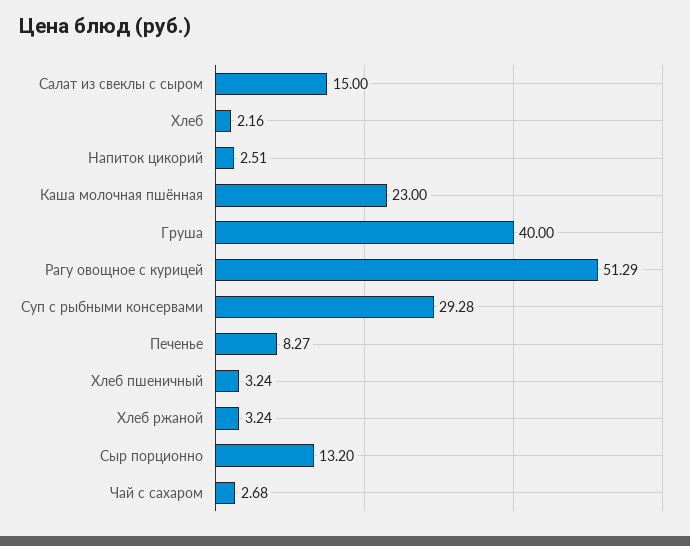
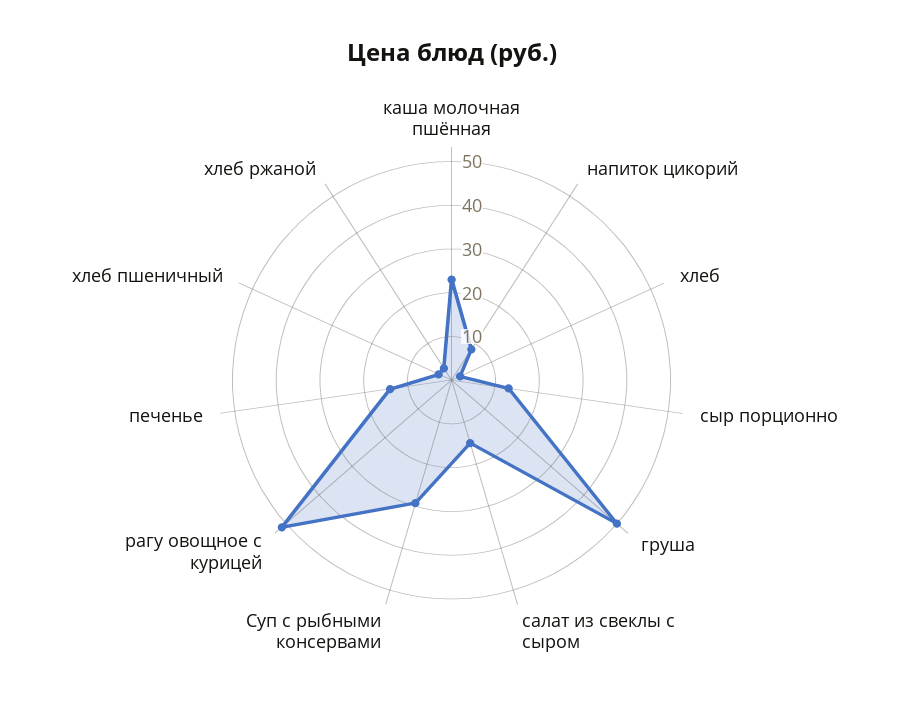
  {
    "Салат из свеклы с сыром": 15,
    "Хлеб": 2.16,
-   "Напиток цикорий": 2.51,
+   "Напиток цикорий": 8,
    "Каша молочная пшённая": 23,
-   "Груша": 40,
+   "Груша": 50,
    "Рагу овощное с курицей": 51.29,
    "Суп с рыбными консервами": 29.28,
-   "Печенье": 8.27,
+   "Печенье": 14,
    "Хлеб пшеничный": 3.24,
    "Хлеб ржаной": 3.24,
-   "Сыр порционно": 13.2,
+   "Сыр порционно": 13.2
-   "Чай с сахаром": 2.68
  }

